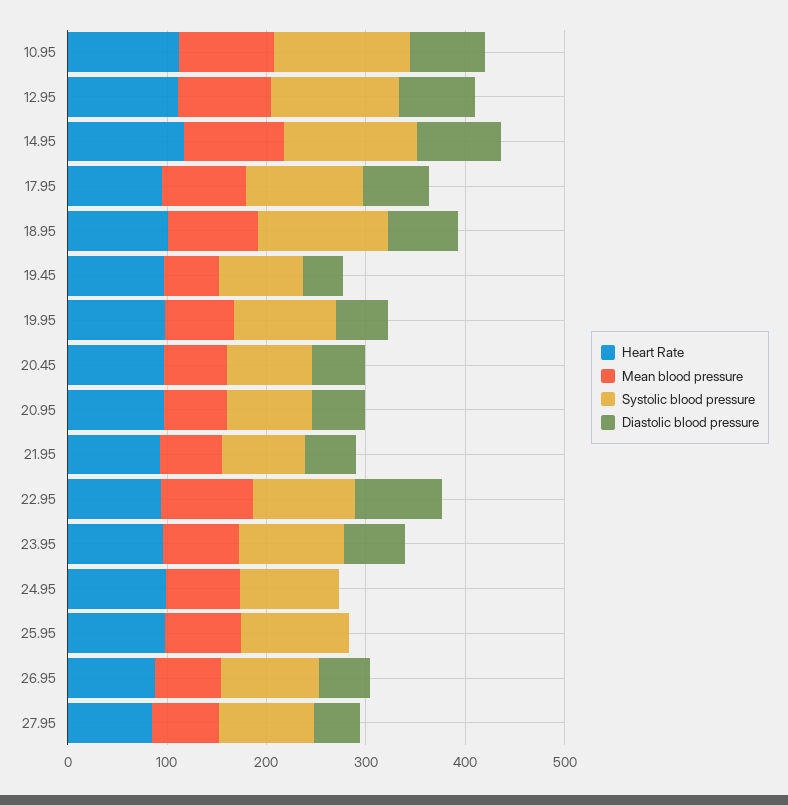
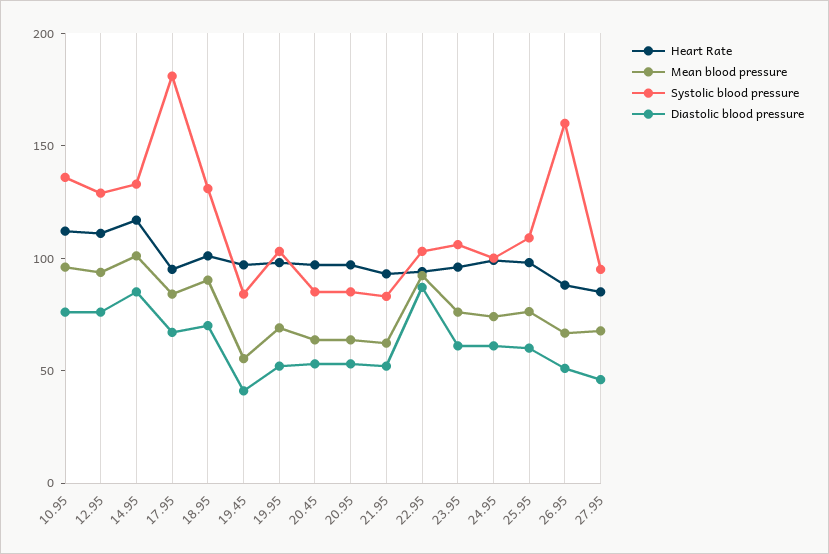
  {
    "Heart Rate": {
      "10.95": 110,
      "12.95": 110,
      "14.95": 120,
      "17.95": 100,
      "18.95": 100,
      "19.45": 100,
      "19.95": 100,
      "20.45": 100,
      "20.95": 100,
      "21.95": 90,
      "22.95": 90,
      "23.95": 100,
      "24.95": 100,
      "25.95": 100,
      "26.95": 90,
      "27.95": 90
    },
    "Mean blood pressure": {
      "10.95": 100,
      "12.95": 90,
      "14.95": 100,
      "17.95": 80,
      "18.95": 90,
      "19.45": 60,
      "19.95": 70,
      "20.45": 60,
      "20.95": 60,
      "21.95": 60,
      "22.95": 90,
      "23.95": 80,
      "24.95": 70,
      "25.95": 80,
      "26.95": 70,
      "27.95": 70
    },
    "Systolic blood pressure": {
      "10.95": 140,
      "12.95": 130,
      "14.95": 130,
-     "17.95": 120,
+     "17.95": 180,
      "18.95": 130,
      "19.45": 80,
      "19.95": 100,
      "20.45": 90,
      "20.95": 90,
      "21.95": 80,
      "22.95": 100,
      "23.95": 110,
      "24.95": 100,
      "25.95": 110,
-     "26.95": 100,
+     "26.95": 160,
      "27.95": 100
    },
    "Diastolic blood pressure": {
      "10.95": 80,
      "12.95": 80,
      "14.95": 90,
      "17.95": 70,
      "18.95": 70,
      "19.45": 40,
      "19.95": 50,
      "20.45": 50,
      "20.95": 50,
      "21.95": 50,
      "22.95": 90,
      "23.95": 60,
-     "24.95": 0,
+     "24.95": 60,
-     "25.95": 0,
+     "25.95": 60,
      "26.95": 50,
      "27.95": 50
    }
  }

